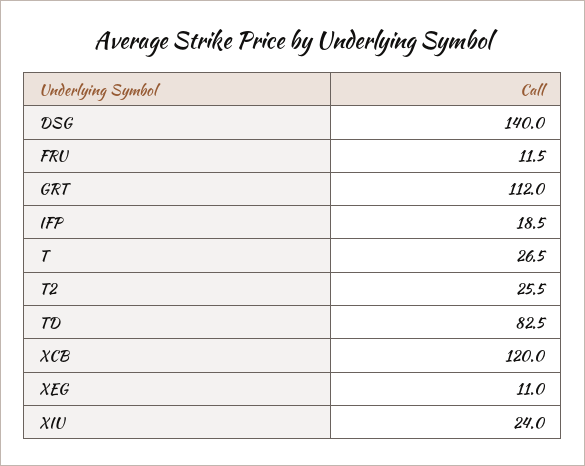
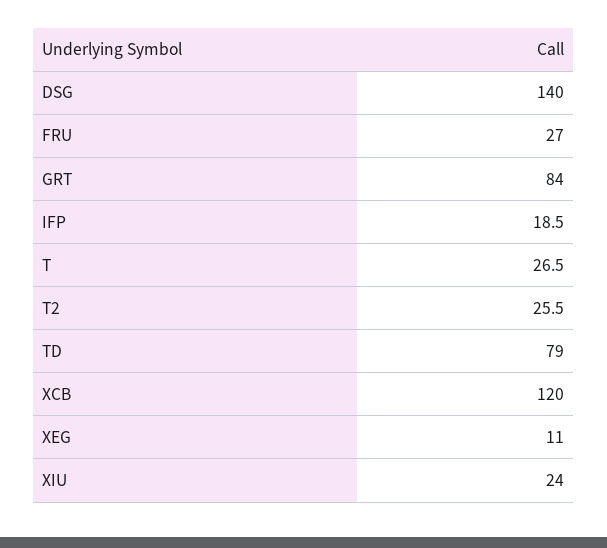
  {
    "DSG": 140,
-   "FRU": 11.5,
+   "FRU": 27,
-   "GRT": 112,
+   "GRT": 84,
    "IFP": 18.5,
    "T": 26.5,
    "T2": 25.5,
-   "TD": 82.5,
+   "TD": 79,
    "XCB": 120,
    "XEG": 11,
    "XIU": 24
  }

